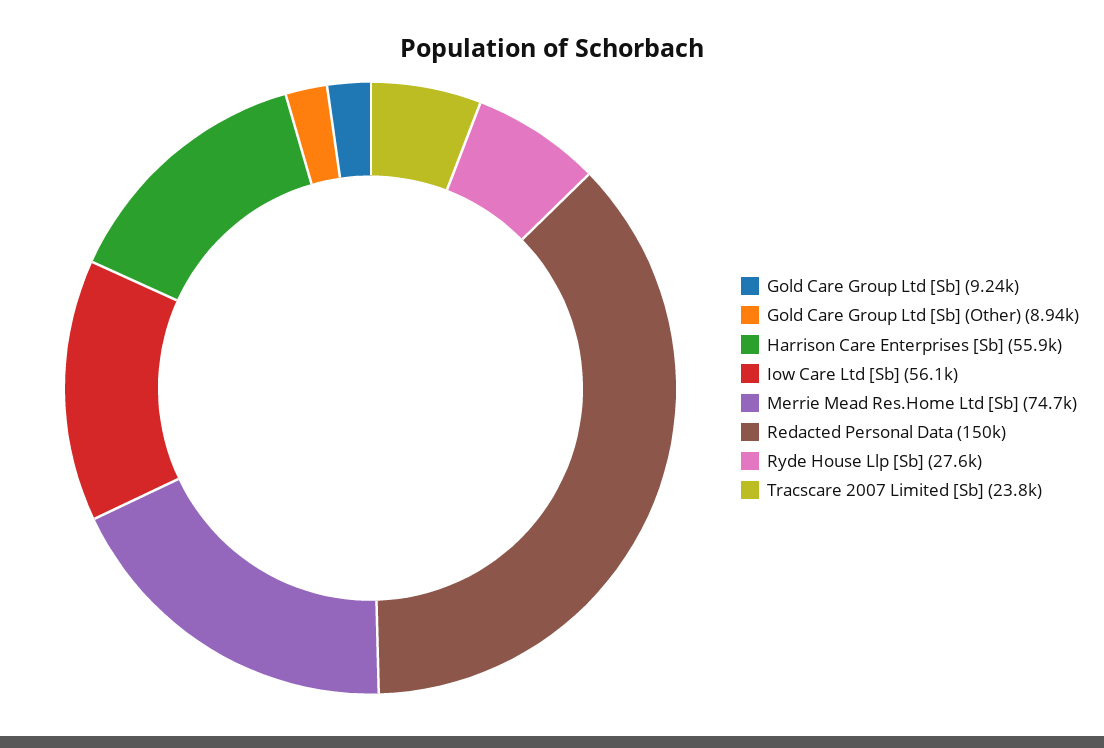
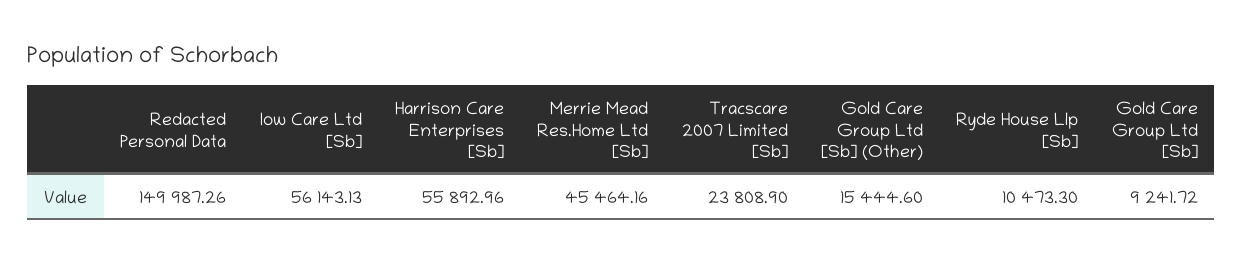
  {
    "Gold Care Group Ltd [Sb]": 9241.72,
-   "Gold Care Group Ltd [Sb] (Other)": 8940,
+   "Gold Care Group Ltd [Sb] (Other)": 15444.6,
    "Harrison Care Enterprises [Sb]": 55892.96,
    "Iow Care Ltd [Sb]": 56143.13,
-   "Merrie Mead Res.Home Ltd [Sb]": 74700,
+   "Merrie Mead Res.Home Ltd [Sb]": 45464.16,
    "Redacted Personal Data": 149987.26,
-   "Ryde House Llp [Sb]": 27600,
+   "Ryde House Llp [Sb]": 10473.3,
    "Tracscare 2007 Limited [Sb]": 23808.9
  }

